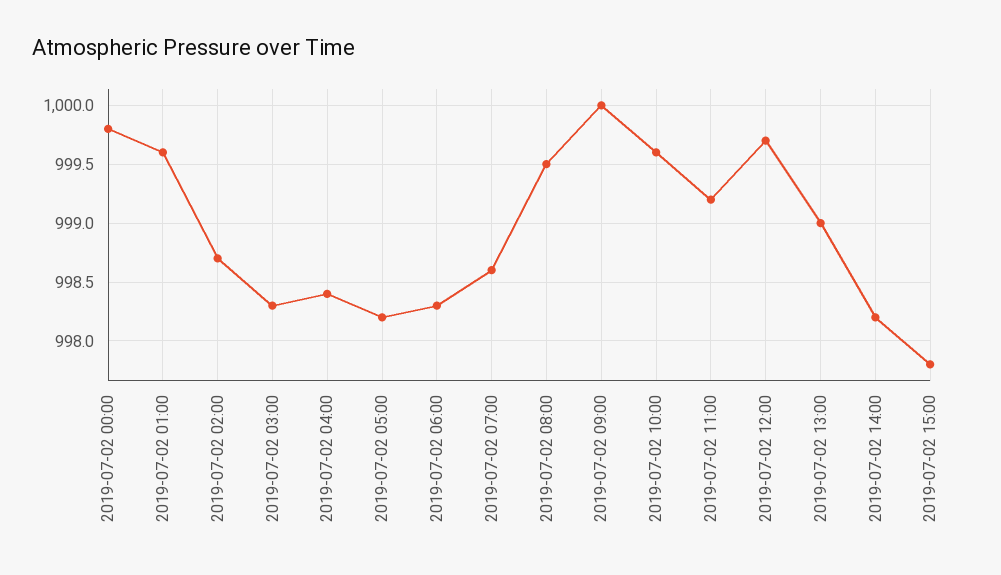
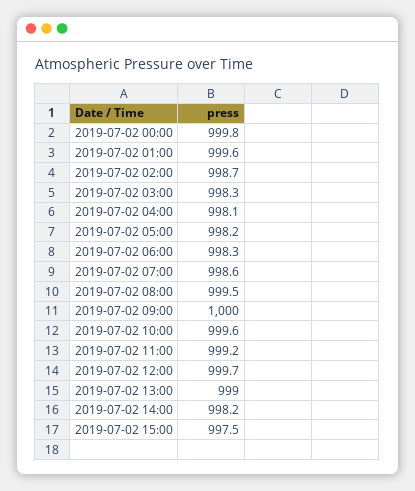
  {
    "2019-07-02 00:00": 999.8,
    "2019-07-02 01:00": 999.6,
    "2019-07-02 02:00": 998.7,
    "2019-07-02 03:00": 998.3,
-   "2019-07-02 04:00": 998.4,
+   "2019-07-02 04:00": 998.1,
    "2019-07-02 05:00": 998.2,
    "2019-07-02 06:00": 998.3,
    "2019-07-02 07:00": 998.6,
    "2019-07-02 08:00": 999.5,
    "2019-07-02 09:00": 1000,
    "2019-07-02 10:00": 999.6,
    "2019-07-02 11:00": 999.2,
    "2019-07-02 12:00": 999.7,
    "2019-07-02 13:00": 999,
    "2019-07-02 14:00": 998.2,
-   "2019-07-02 15:00": 997.8
+   "2019-07-02 15:00": 997.5
  }

